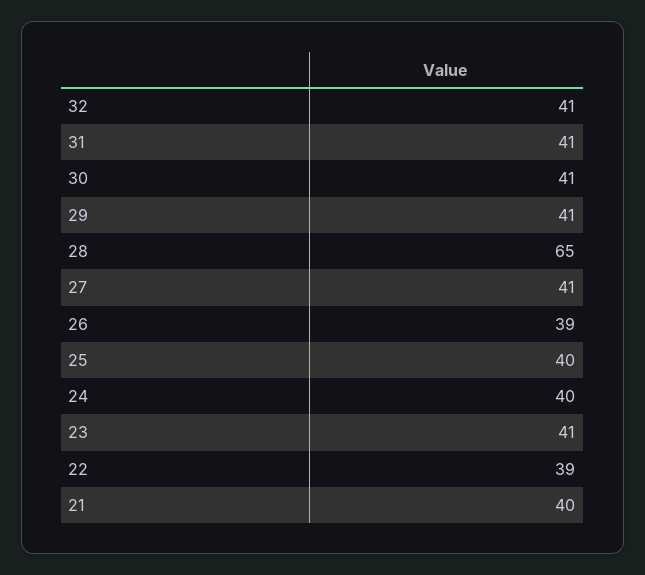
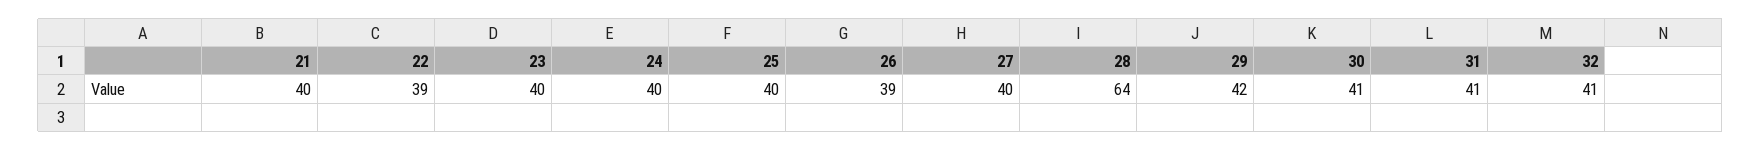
  {
    "32": 41,
    "31": 41,
    "30": 41,
-   "29": 41,
+   "29": 42,
-   "28": 65,
+   "28": 64,
-   "27": 41,
+   "27": 40,
    "26": 39,
    "25": 40,
    "24": 40,
-   "23": 41,
+   "23": 40,
    "22": 39,
    "21": 40
  }

